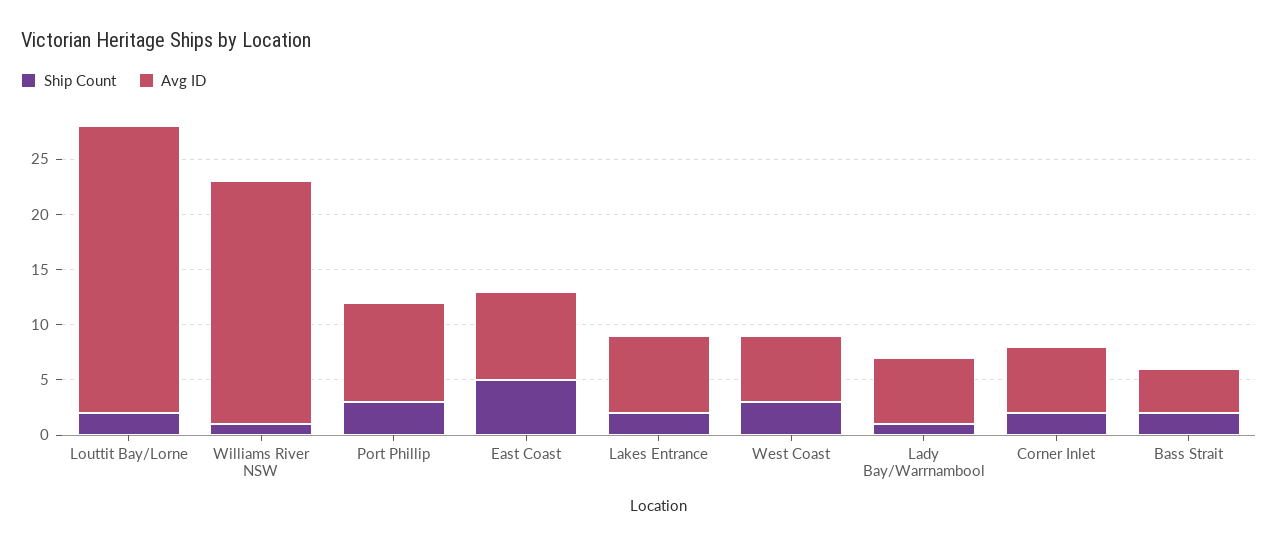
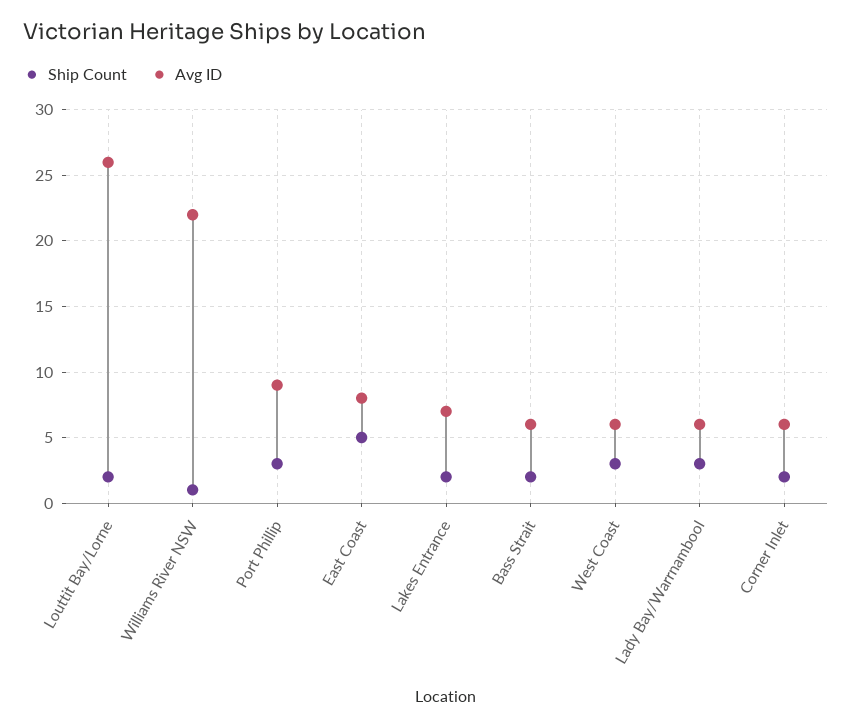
  {
    "Ship Count": {
      "Louttit Bay/Lorne": 2,
      "Williams River NSW": 1,
      "Port Phillip": 3,
      "East Coast": 5,
      "Lakes Entrance": 2,
      "West Coast": 3,
-     "Lady Bay/Warrnambool": 1,
+     "Lady Bay/Warrnambool": 3,
      "Corner Inlet": 2,
      "Bass Strait": 2
    },
    "Avg ID": {
      "Louttit Bay/Lorne": 26,
      "Williams River NSW": 22,
      "Port Phillip": 9,
      "East Coast": 8,
      "Lakes Entrance": 7,
      "West Coast": 6,
      "Lady Bay/Warrnambool": 6,
      "Corner Inlet": 6,
-     "Bass Strait": 4
+     "Bass Strait": 6
    }
  }

